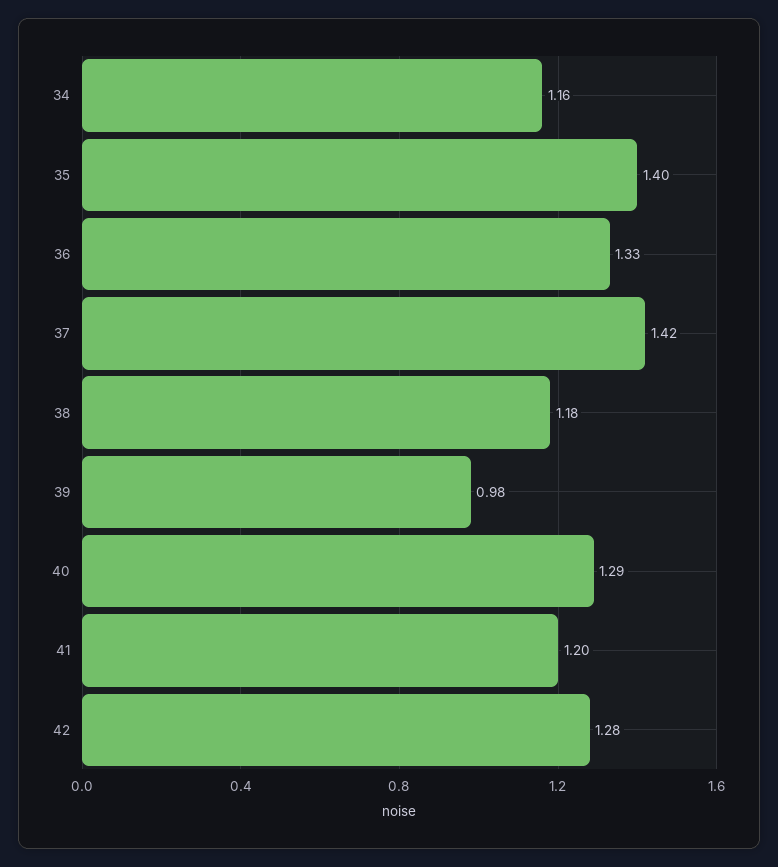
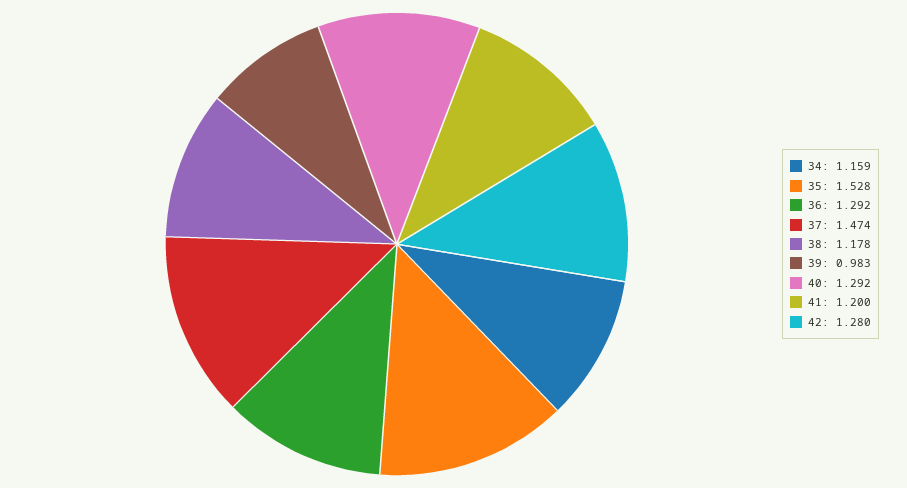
  {
    "34": 1.159,
-   "35": 1.4,
+   "35": 1.528,
-   "36": 1.33,
+   "36": 1.292,
-   "37": 1.42,
+   "37": 1.474,
    "38": 1.178,
    "39": 0.983,
    "40": 1.292,
    "41": 1.2,
    "42": 1.28
  }

